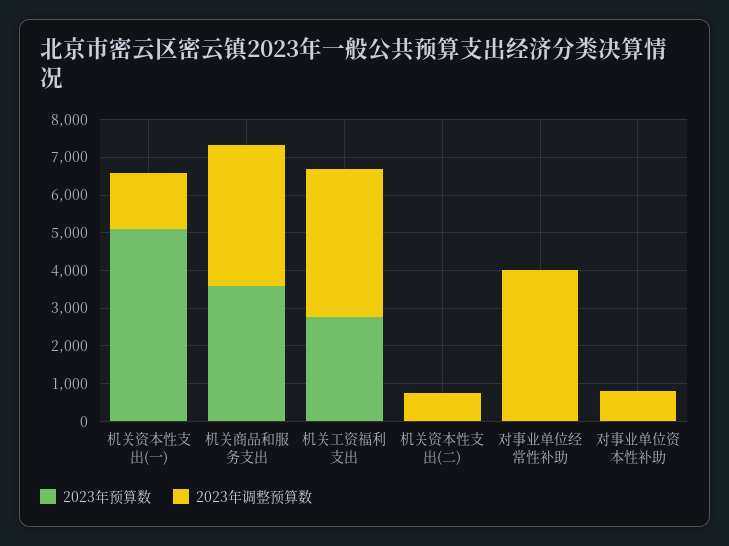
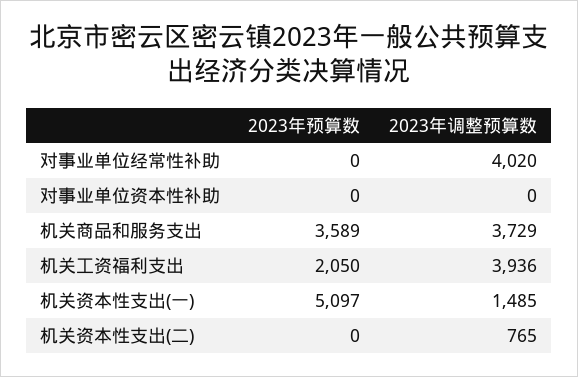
  {
    "2023年预算数": {
      "机关资本性支出(一)": 5097,
      "机关商品和服务支出": 3589,
-     "机关工资福利支出": 2750,
+     "机关工资福利支出": 2050,
      "机关资本性支出(二)": 0,
      "对事业单位经常性补助": 0,
      "对事业单位资本性补助": 0
    },
    "2023年调整预算数": {
      "机关资本性支出(一)": 1485,
      "机关商品和服务支出": 3729,
      "机关工资福利支出": 3936,
      "机关资本性支出(二)": 765,
      "对事业单位经常性补助": 4020,
-     "对事业单位资本性补助": 750
+     "对事业单位资本性补助": 0
    }
  }

